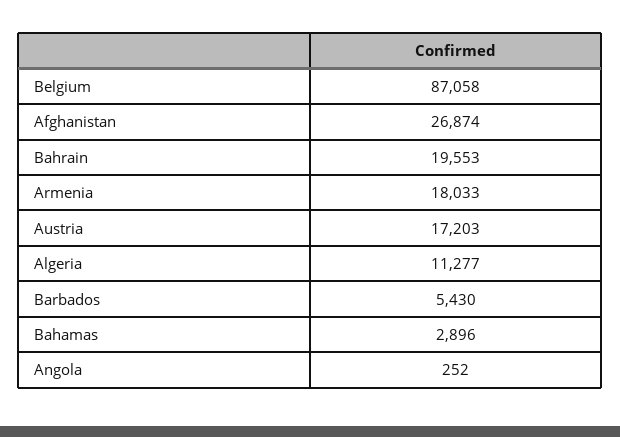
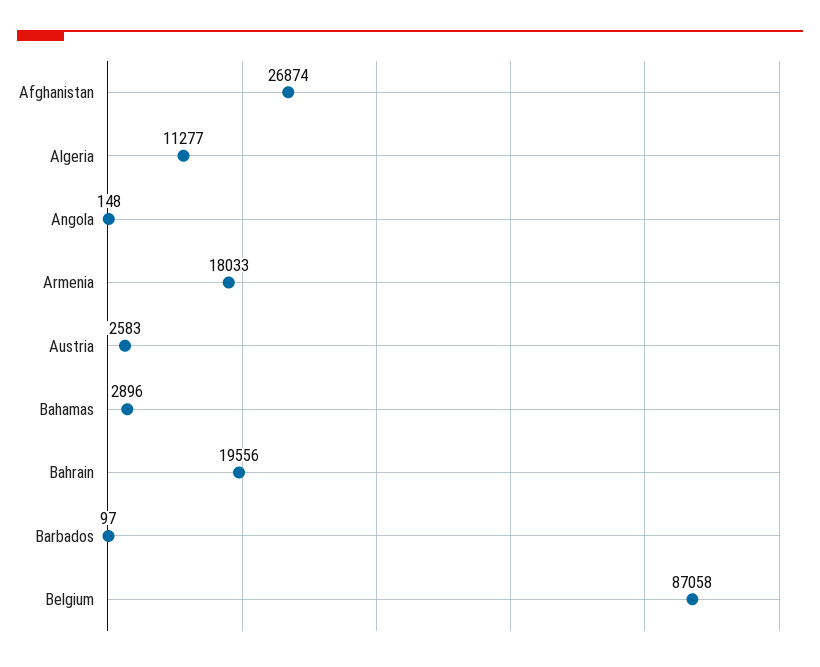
  {
    "Belgium": 87058,
    "Afghanistan": 26874,
-   "Bahrain": 19553,
+   "Bahrain": 19556,
    "Armenia": 18033,
-   "Austria": 17203,
+   "Austria": 2583,
    "Algeria": 11277,
-   "Barbados": 5430,
+   "Barbados": 97,
    "Bahamas": 2896,
-   "Angola": 252
+   "Angola": 148
  }

